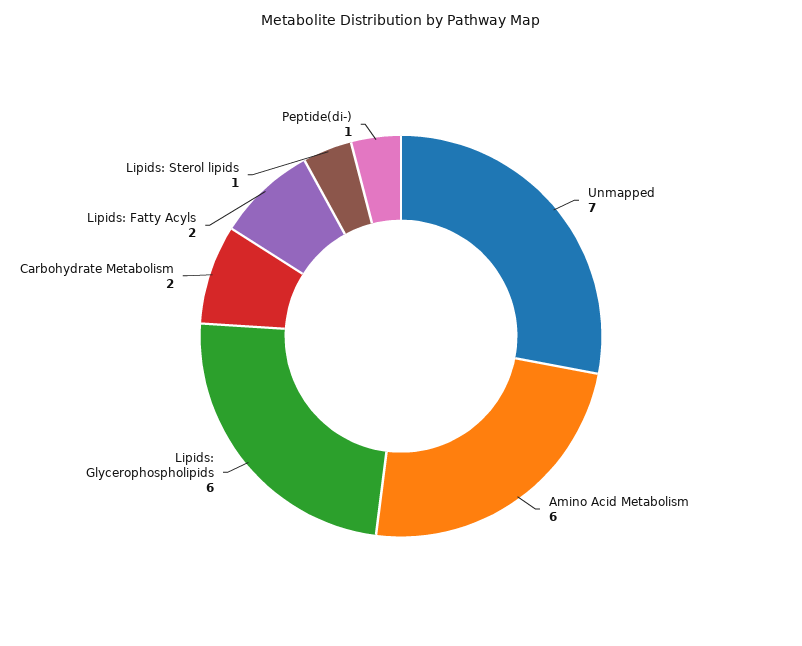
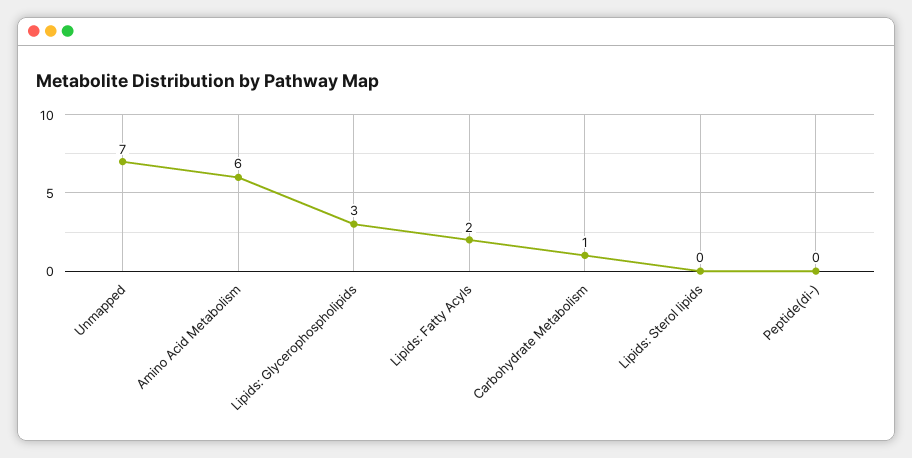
  {
    "Unmapped": 7,
    "Amino Acid Metabolism": 6,
-   "Lipids: Glycerophospholipids": 6,
+   "Lipids: Glycerophospholipids": 3,
-   "Carbohydrate Metabolism": 2,
+   "Carbohydrate Metabolism": 1,
    "Lipids: Fatty Acyls": 2,
-   "Lipids: Sterol lipids": 1,
+   "Lipids: Sterol lipids": 0,
-   "Peptide(di-)": 1
+   "Peptide(di-)": 0
  }

